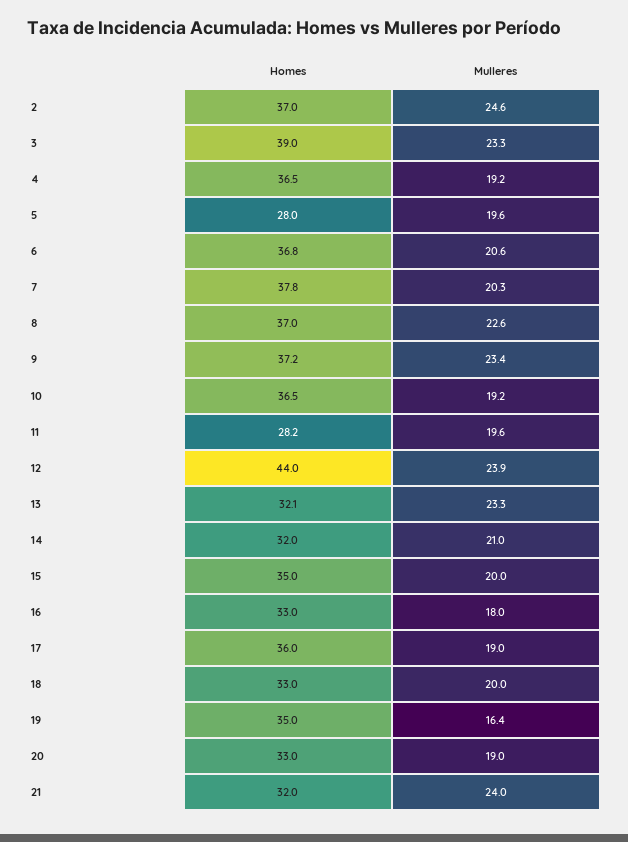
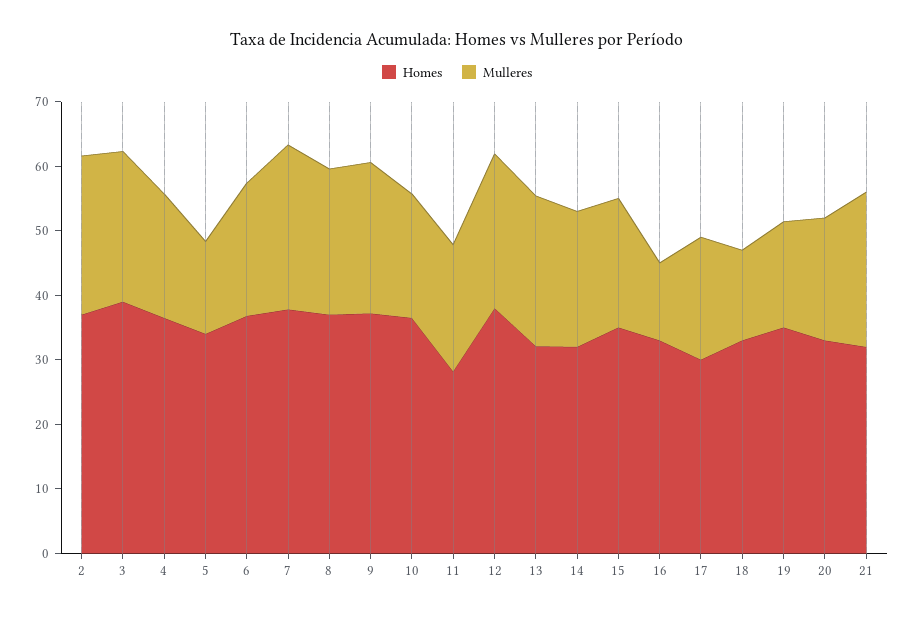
  {
    "Homes": {
      "2": 37,
      "3": 39,
      "4": 36.5,
-     "5": 28,
+     "5": 34,
      "6": 36.8,
      "7": 37.8,
      "8": 37,
      "9": 37.2,
      "10": 36.5,
      "11": 28.2,
-     "12": 44,
+     "12": 38,
      "13": 32.1,
      "14": 32,
      "15": 35,
      "16": 33,
-     "17": 36,
+     "17": 30,
      "18": 33,
      "19": 35,
      "20": 33,
      "21": 32
    },
    "Mulleres": {
      "2": 24.6,
      "3": 23.3,
      "4": 19.2,
-     "5": 19.6,
+     "5": 14,
      "6": 20.6,
-     "7": 20.3,
+     "7": 26,
      "8": 22.6,
      "9": 23.4,
      "10": 19.2,
      "11": 19.6,
      "12": 23.9,
      "13": 23.3,
      "14": 21,
      "15": 20,
-     "16": 18,
+     "16": 12,
      "17": 19,
-     "18": 20,
+     "18": 14,
      "19": 16.4,
      "20": 19,
      "21": 24
    }
  }

